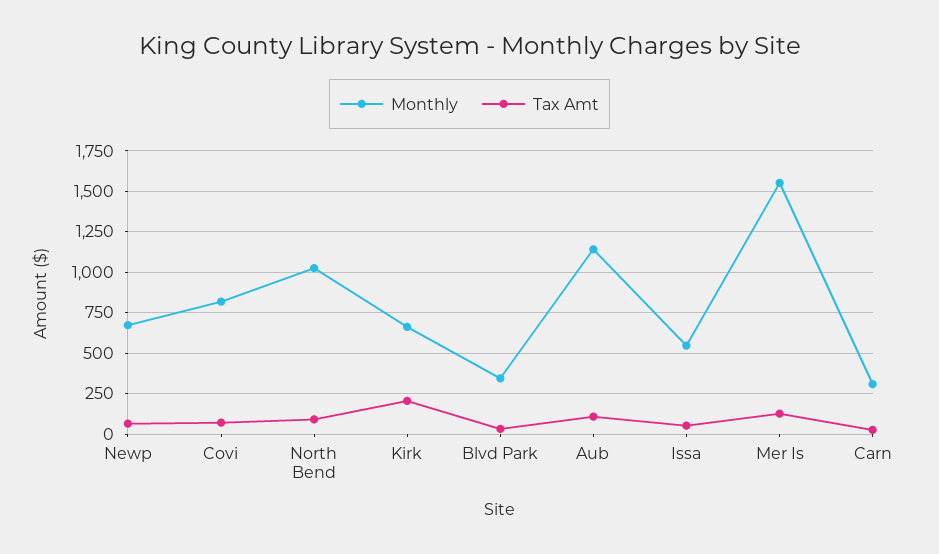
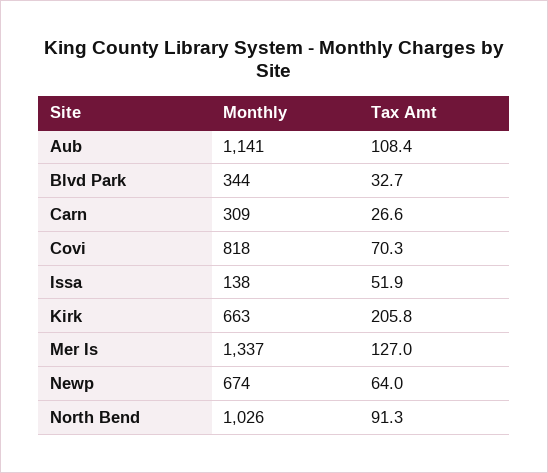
  {
    "Monthly": {
      "Newp": 674,
      "Covi": 818,
      "North Bend": 1026,
      "Kirk": 663,
      "Blvd Park": 344,
      "Aub": 1141,
-     "Issa": 550,
+     "Issa": 138,
-     "Mer Is": 1550,
+     "Mer Is": 1337,
      "Carn": 309
    },
    "Tax Amt": {
      "Newp": 64,
      "Covi": 70.3,
      "North Bend": 91.3,
      "Kirk": 205.8,
      "Blvd Park": 32.7,
      "Aub": 108.4,
      "Issa": 51.9,
      "Mer Is": 127,
      "Carn": 26.6
    }
  }

